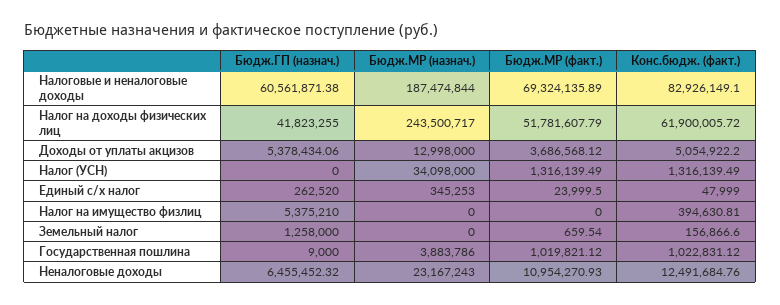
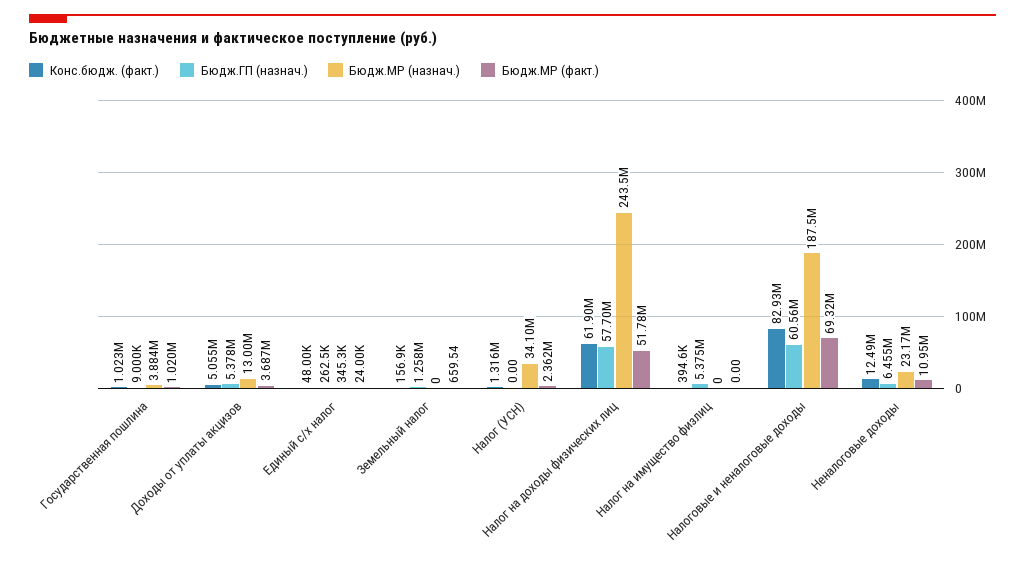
  {
    "Бюдж.ГП (назнач.)": {
      "Налоговые и неналоговые доходы": 60561871.38,
-     "Налог на доходы физических лиц": 41823255,
+     "Налог на доходы физических лиц": 57700000,
      "Доходы от уплаты акцизов": 5378434.06,
      "Налог (УСН)": 0,
      "Единый с/х налог": 262520,
      "Налог на имущество физлиц": 5375210,
      "Земельный налог": 1258000,
      "Государственная пошлина": 9000,
      "Неналоговые доходы": 6455452.32
    },
    "Бюдж.МР (назнач.)": {
      "Налоговые и неналоговые доходы": 187474844,
      "Налог на доходы физических лиц": 243500717,
      "Доходы от уплаты акцизов": 12998000,
      "Налог (УСН)": 34098000,
      "Единый с/х налог": 345253,
      "Налог на имущество физлиц": 0,
      "Земельный налог": 0,
      "Государственная пошлина": 3883786,
      "Неналоговые доходы": 23167243
    },
    "Бюдж.МР (факт.)": {
      "Налоговые и неналоговые доходы": 69324135.89,
      "Налог на доходы физических лиц": 51781607.79,
      "Доходы от уплаты акцизов": 3686568.12,
-     "Налог (УСН)": 1316139.49,
+     "Налог (УСН)": 2362000,
      "Единый с/х налог": 23999.5,
      "Налог на имущество физлиц": 0,
      "Земельный налог": 659.54,
      "Государственная пошлина": 1019821.12,
      "Неналоговые доходы": 10954270.93
    },
    "Конс.бюдж. (факт.)": {
      "Налоговые и неналоговые доходы": 82926149.1,
      "Налог на доходы физических лиц": 61900005.72,
      "Доходы от уплаты акцизов": 5054922.2,
      "Налог (УСН)": 1316139.49,
      "Единый с/х налог": 47999,
      "Налог на имущество физлиц": 394630.81,
      "Земельный налог": 156866.6,
      "Государственная пошлина": 1022831.12,
      "Неналоговые доходы": 12491684.76
    }
  }

